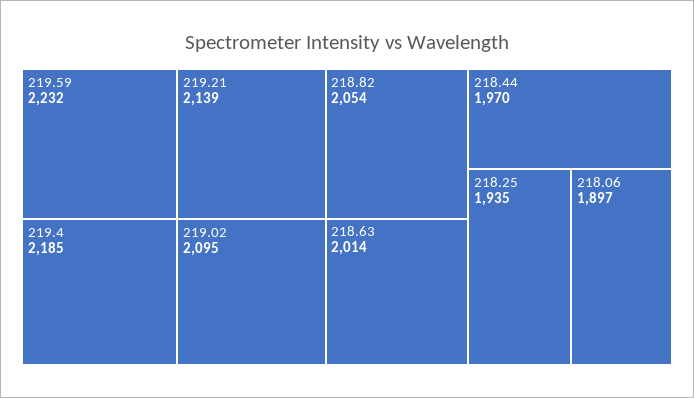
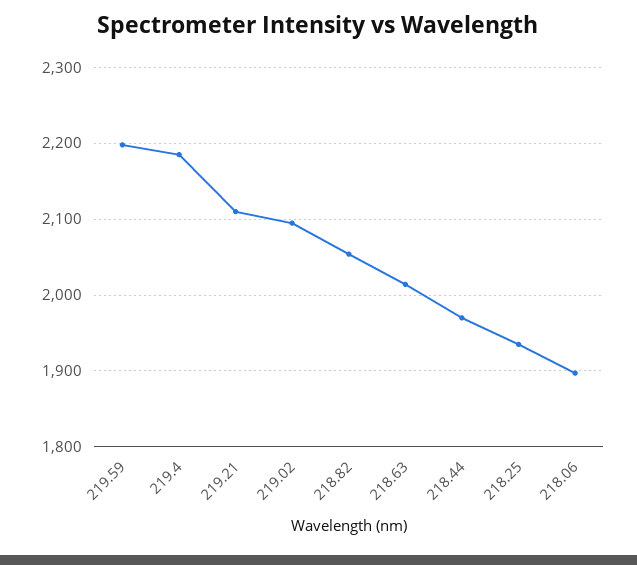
  {
-   "219.59": 2232,
+   "219.59": 2200,
    "219.4": 2185,
-   "219.21": 2139,
+   "219.21": 2110,
    "219.02": 2095,
    "218.82": 2054,
    "218.63": 2014,
    "218.44": 1970,
    "218.25": 1935,
    "218.06": 1897
  }

